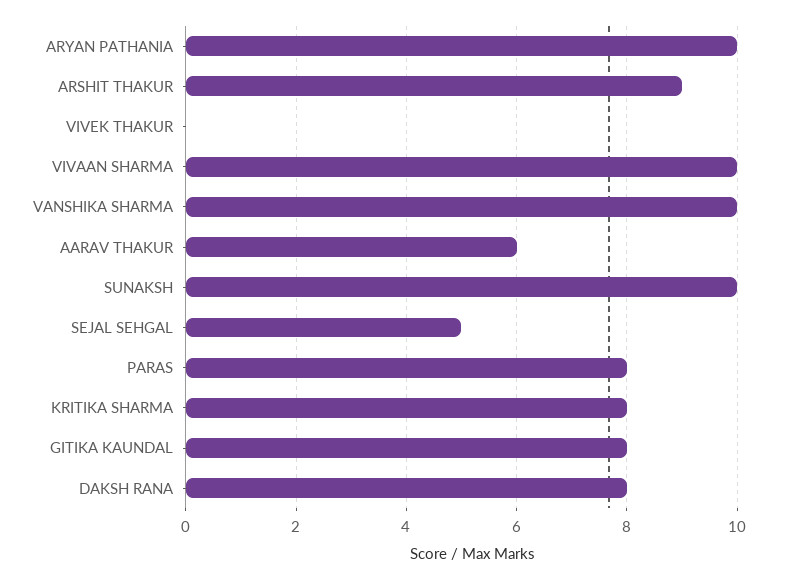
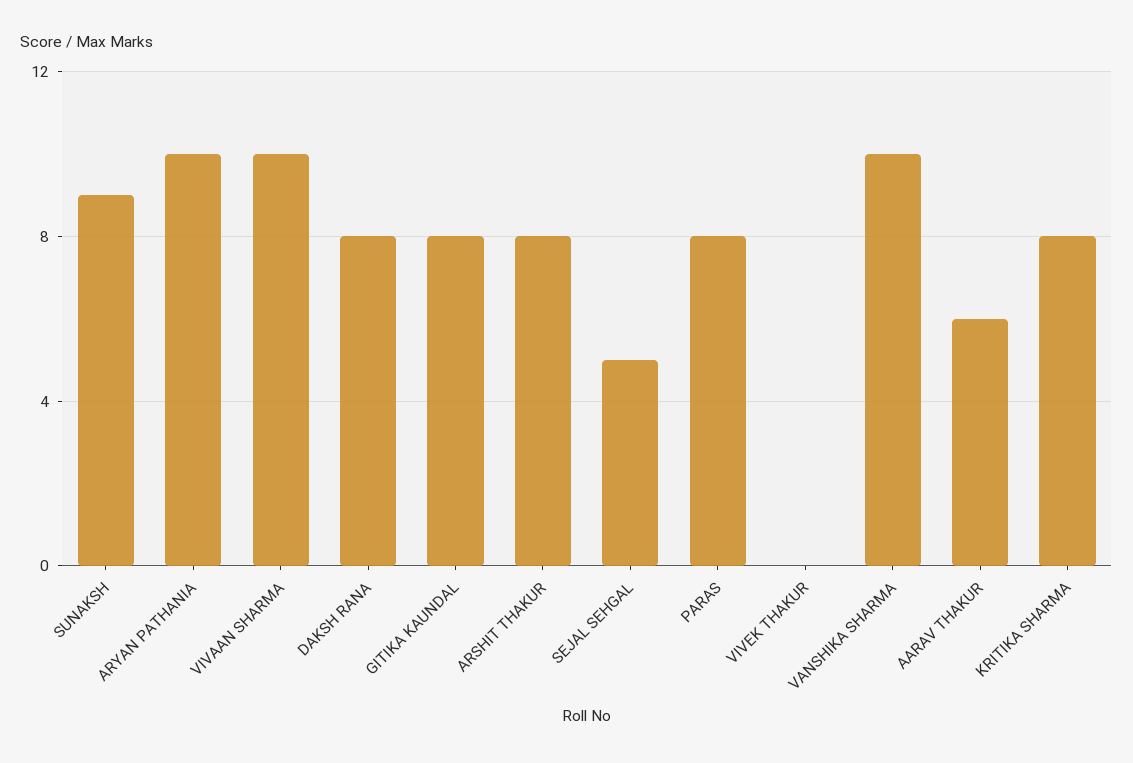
  {
    "ARYAN PATHANIA": 10,
-   "ARSHIT THAKUR": 9,
+   "ARSHIT THAKUR": 8,
    "VIVEK THAKUR": 0,
    "VIVAAN SHARMA": 10,
    "VANSHIKA SHARMA": 10,
    "AARAV THAKUR": 6,
-   "SUNAKSH": 10,
+   "SUNAKSH": 9,
    "SEJAL SEHGAL": 5,
    "PARAS": 8,
    "KRITIKA SHARMA": 8,
    "GITIKA KAUNDAL": 8,
    "DAKSH RANA": 8
  }

